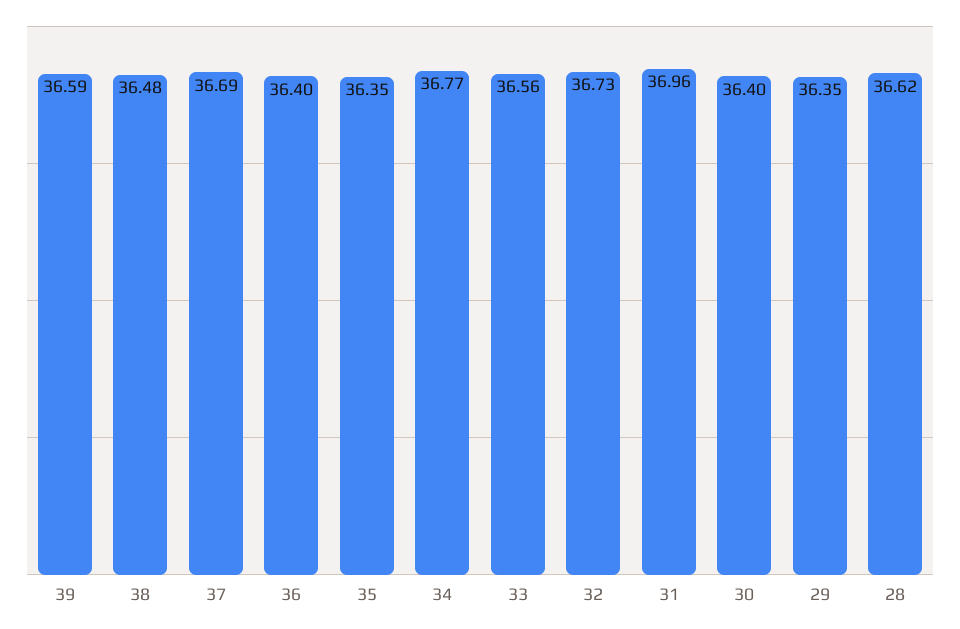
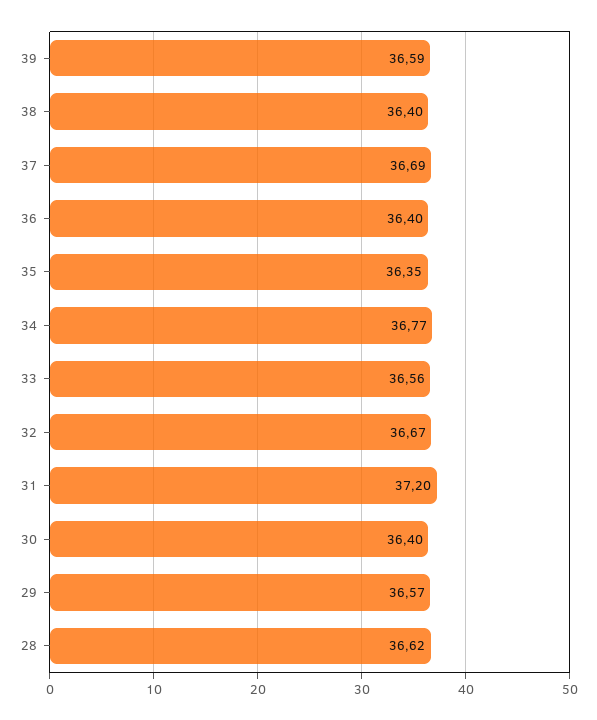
  {
    "39": 36.59,
-   "38": 36.48,
+   "38": 36.4,
    "37": 36.69,
    "36": 36.4,
    "35": 36.35,
    "34": 36.77,
    "33": 36.56,
-   "32": 36.73,
+   "32": 36.67,
-   "31": 36.96,
+   "31": 37.2,
    "30": 36.4,
-   "29": 36.35,
+   "29": 36.57,
    "28": 36.62
  }

